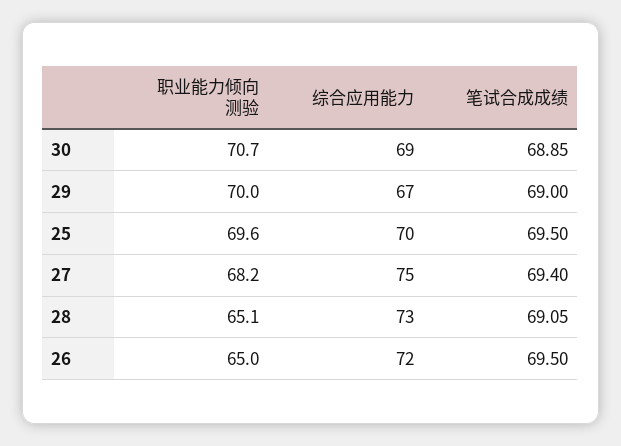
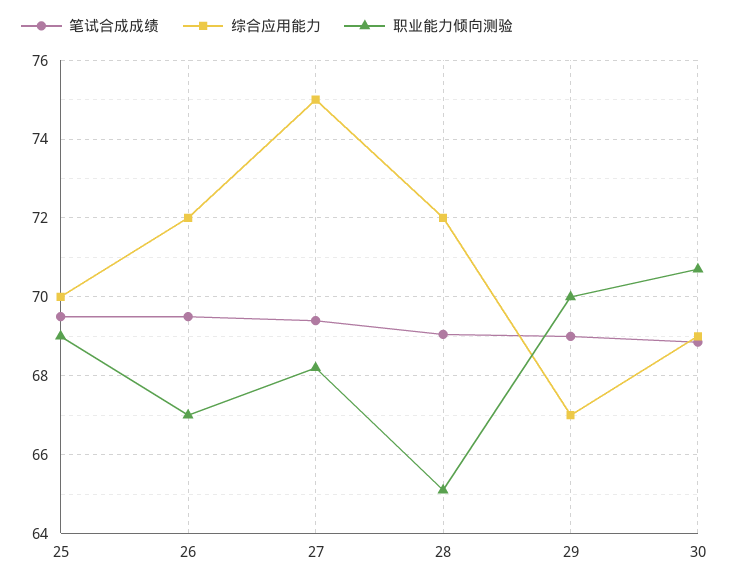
  {
    "职业能力倾向测验": {
      "30": 70.7,
      "29": 70,
-     "25": 69.6,
+     "25": 69,
      "27": 68.2,
      "28": 65.1,
-     "26": 65
+     "26": 67
    },
    "综合应用能力": {
      "30": 69,
      "29": 67,
      "25": 70,
      "27": 75,
-     "28": 73,
+     "28": 72,
      "26": 72
    },
    "笔试合成成绩": {
      "30": 68.85,
      "29": 69,
      "25": 69.5,
      "27": 69.4,
      "28": 69.05,
      "26": 69.5
    }
  }

